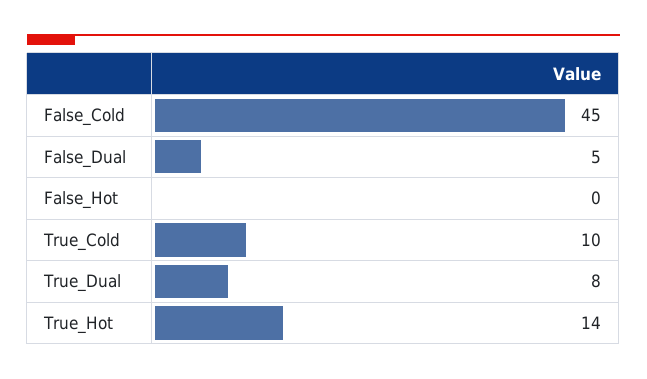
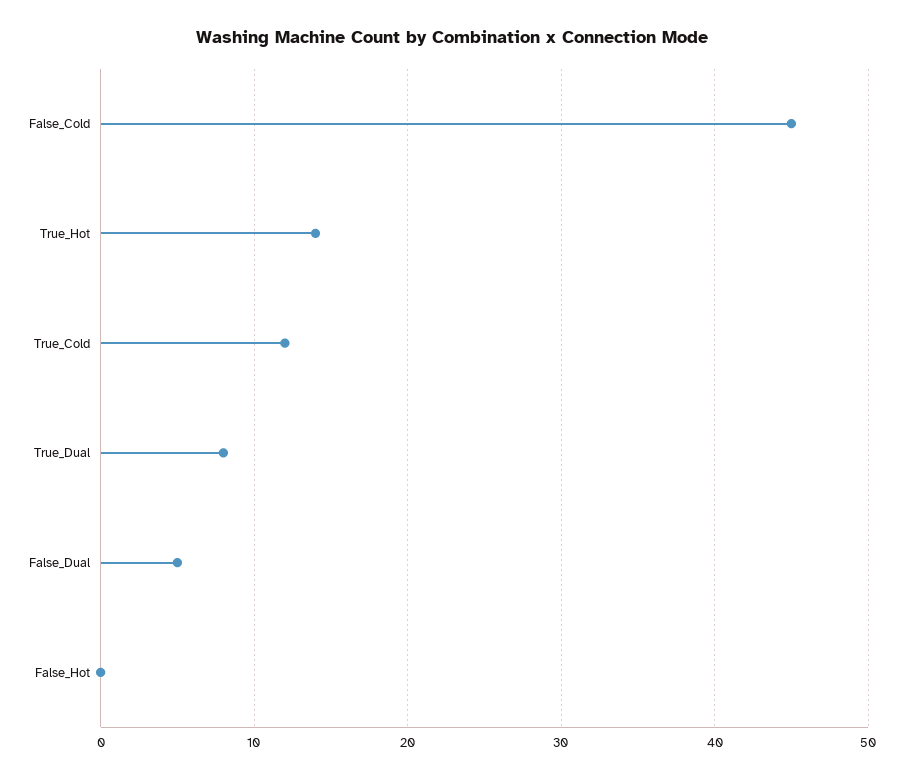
  {
    "False_Cold": 45,
    "False_Dual": 5,
    "False_Hot": 0,
-   "True_Cold": 10,
+   "True_Cold": 12,
    "True_Dual": 8,
    "True_Hot": 14
  }

